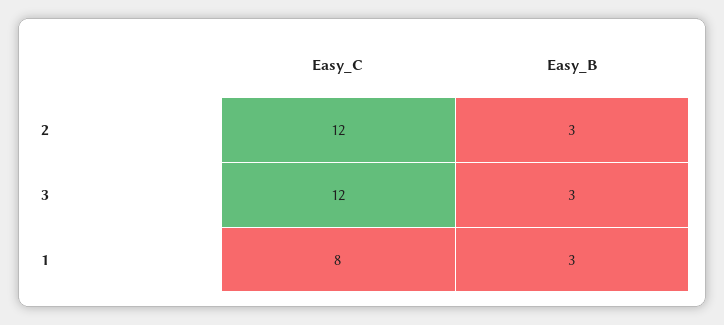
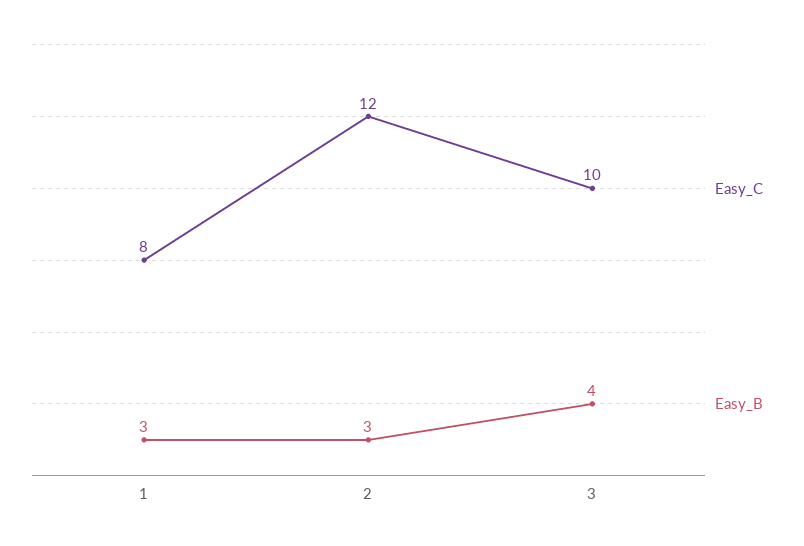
  {
    "Easy_C": {
      "2": 12,
-     "3": 12,
+     "3": 10,
      "1": 8
    },
    "Easy_B": {
      "2": 3,
-     "3": 3,
+     "3": 4,
      "1": 3
    }
  }

